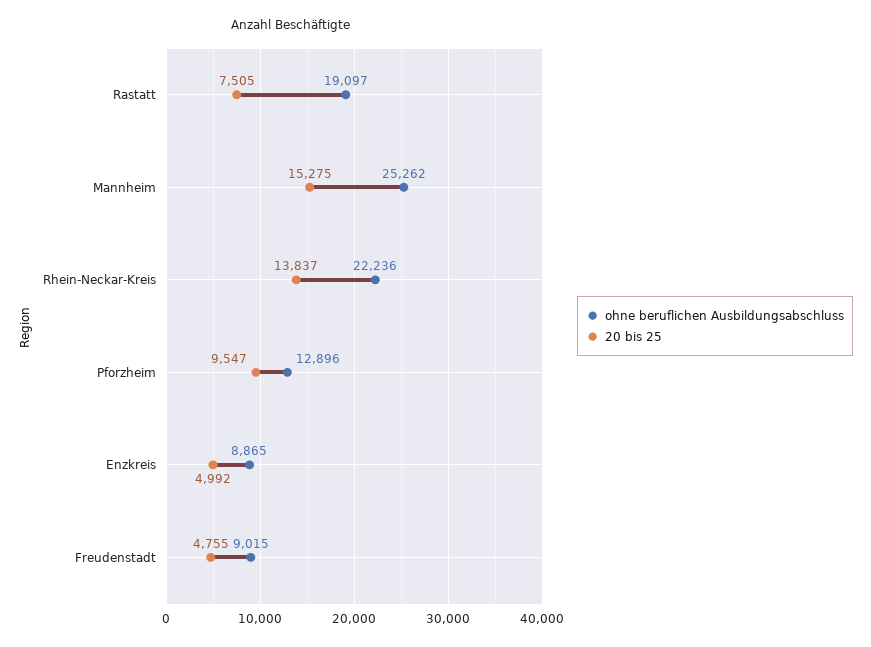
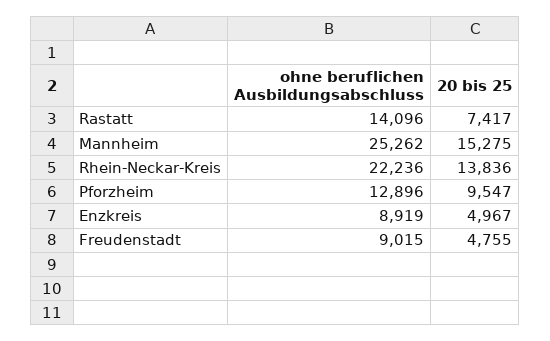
  {
    "ohne beruflichen Ausbildungsabschluss": {
-     "Rastatt": 19097,
+     "Rastatt": 14096,
      "Mannheim": 25262,
      "Rhein-Neckar-Kreis": 22236,
      "Pforzheim": 12896,
-     "Enzkreis": 8865,
+     "Enzkreis": 8919,
      "Freudenstadt": 9015
    },
    "20 bis 25": {
-     "Rastatt": 7505,
+     "Rastatt": 7417,
      "Mannheim": 15275,
-     "Rhein-Neckar-Kreis": 13837,
+     "Rhein-Neckar-Kreis": 13836,
      "Pforzheim": 9547,
-     "Enzkreis": 4992,
+     "Enzkreis": 4967,
      "Freudenstadt": 4755
    }
  }

